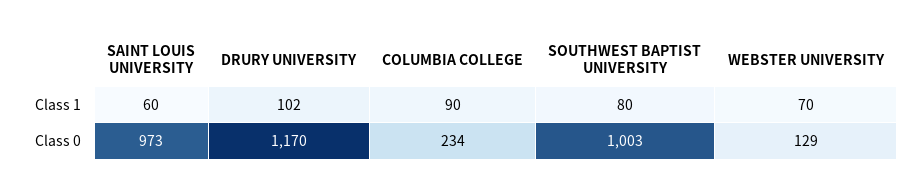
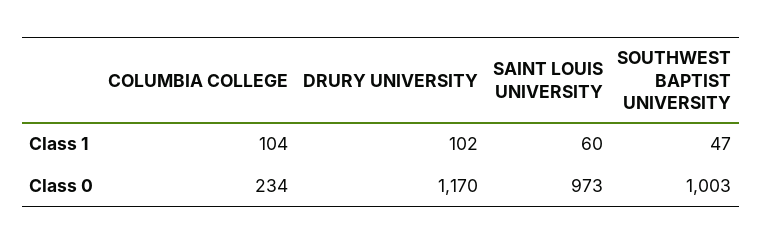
  {
    "SAINT LOUIS UNIVERSITY": {
      "Class 1": 60,
      "Class 0": 973
    },
    "DRURY UNIVERSITY": {
      "Class 1": 102,
      "Class 0": 1170
    },
    "COLUMBIA COLLEGE": {
-     "Class 1": 90,
+     "Class 1": 104,
      "Class 0": 234
    },
    "SOUTHWEST BAPTIST UNIVERSITY": {
-     "Class 1": 80,
+     "Class 1": 47,
      "Class 0": 1003
-   },
+   }
-   "WEBSTER UNIVERSITY": {
-     "Class 1": 70,
-     "Class 0": 129
-   }
  }

